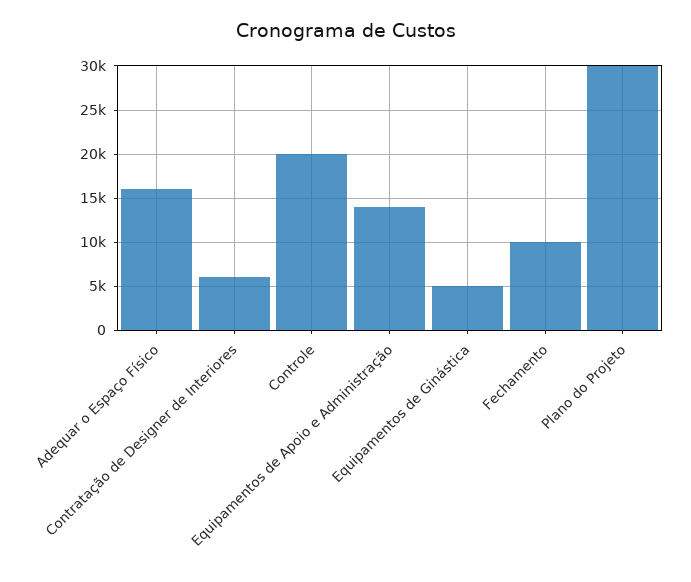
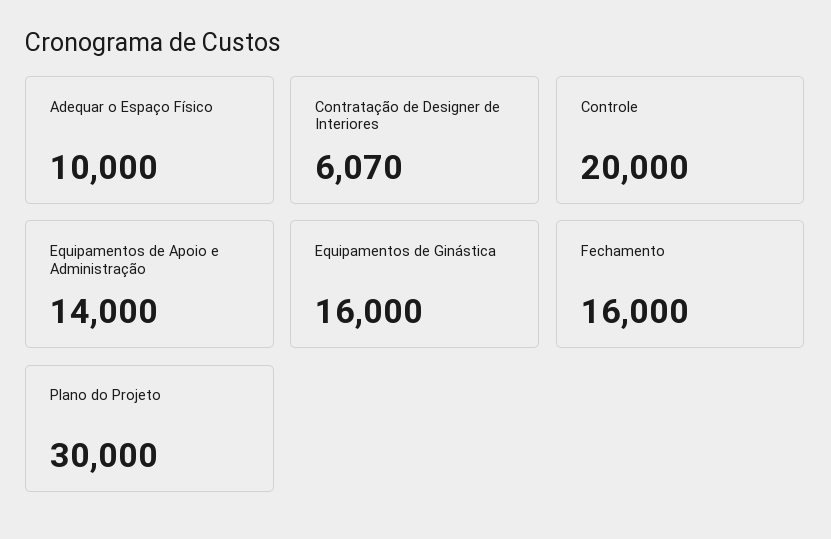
  {
-   "Adequar o Espaço Físico": 16000,
+   "Adequar o Espaço Físico": 10000,
    "Contratação de Designer de Interiores": 6070,
    "Controle": 20000,
    "Equipamentos de Apoio e Administração": 14000,
-   "Equipamentos de Ginástica": 5000,
+   "Equipamentos de Ginástica": 16000,
-   "Fechamento": 10000,
+   "Fechamento": 16000,
    "Plano do Projeto": 30000
  }

